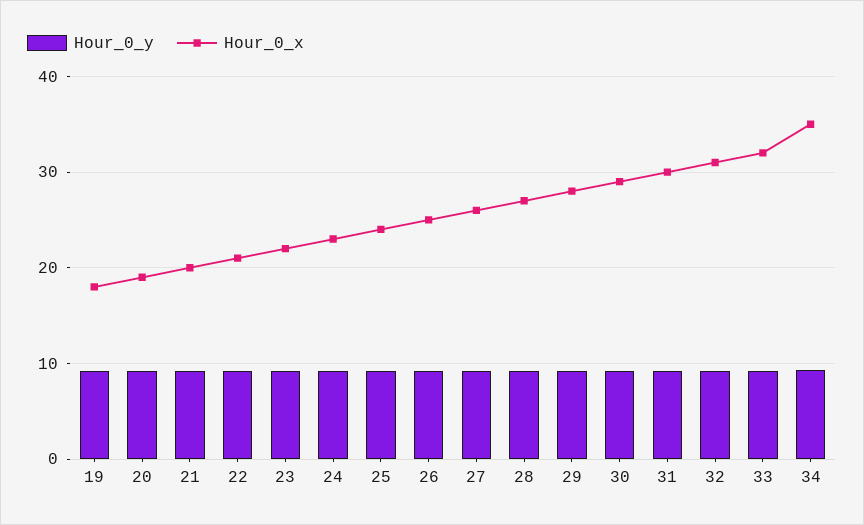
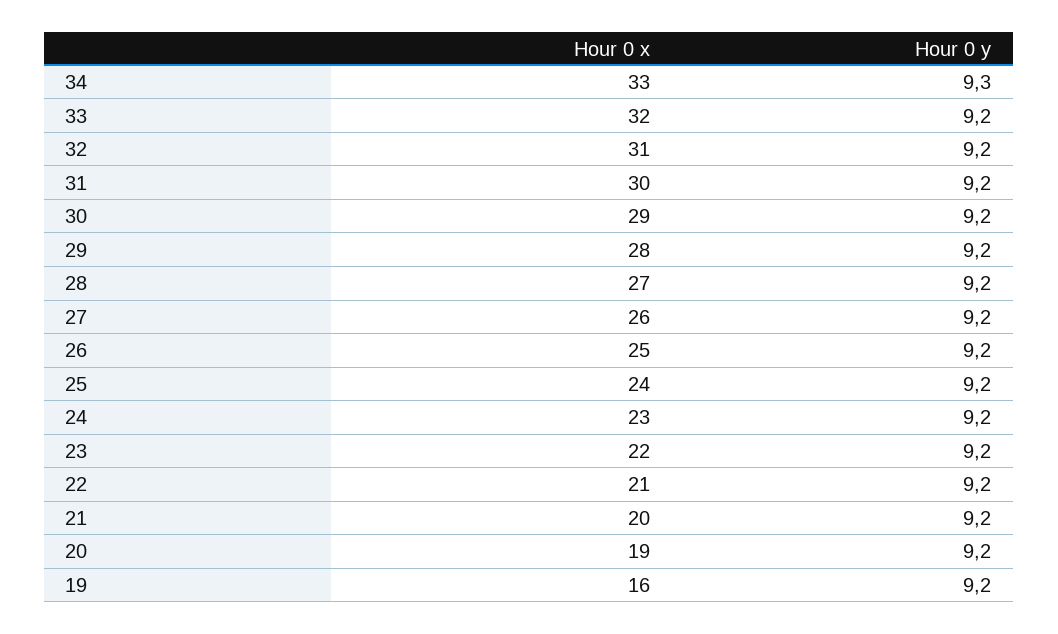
  {
    "Hour_0_y": {
      "19": 9.2,
      "20": 9.2,
      "21": 9.2,
      "22": 9.2,
      "23": 9.2,
      "24": 9.2,
      "25": 9.2,
      "26": 9.2,
      "27": 9.2,
      "28": 9.2,
      "29": 9.2,
      "30": 9.2,
      "31": 9.2,
      "32": 9.2,
      "33": 9.2,
      "34": 9.3
    },
    "Hour_0_x": {
-     "19": 18,
+     "19": 16,
      "20": 19,
      "21": 20,
      "22": 21,
      "23": 22,
      "24": 23,
      "25": 24,
      "26": 25,
      "27": 26,
      "28": 27,
      "29": 28,
      "30": 29,
      "31": 30,
      "32": 31,
      "33": 32,
-     "34": 35
+     "34": 33
    }
  }

